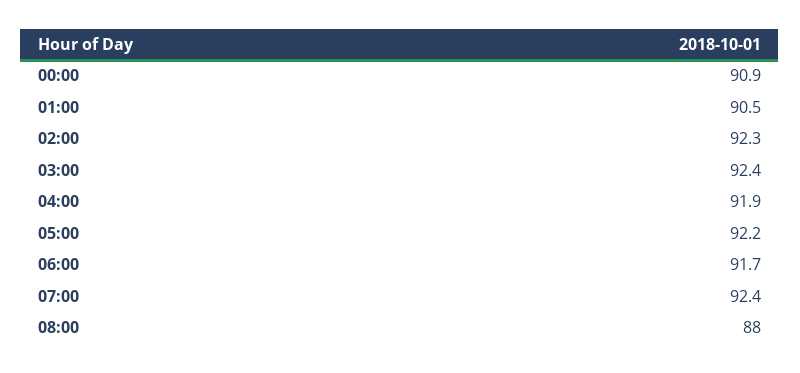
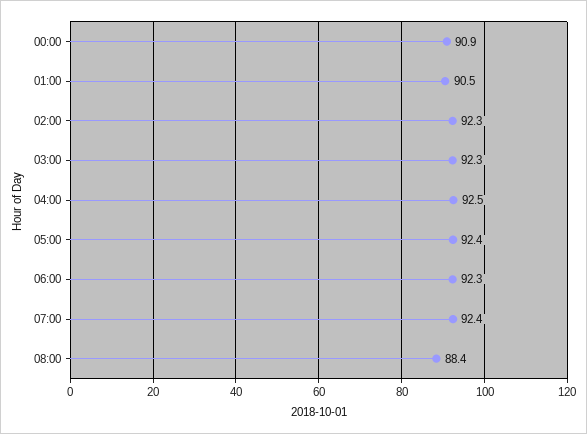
  {
    "00:00": 90.9,
    "01:00": 90.5,
    "02:00": 92.3,
-   "03:00": 92.4,
+   "03:00": 92.3,
-   "04:00": 91.9,
+   "04:00": 92.5,
-   "05:00": 92.2,
+   "05:00": 92.4,
-   "06:00": 91.7,
+   "06:00": 92.3,
    "07:00": 92.4,
-   "08:00": 88
+   "08:00": 88.4
  }

